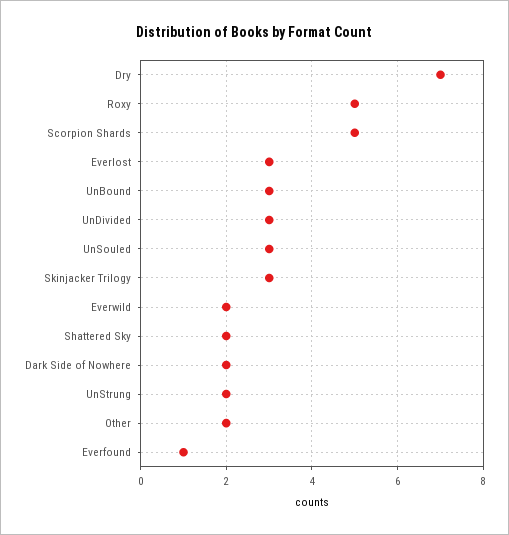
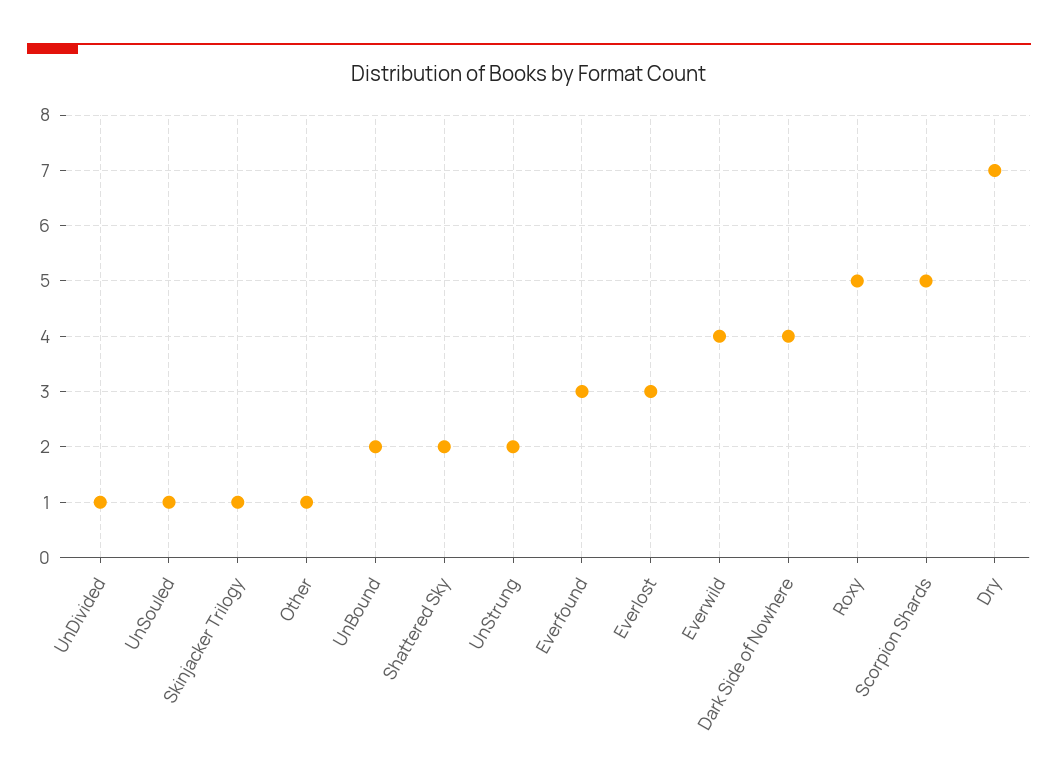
  {
    "Dry": 7,
    "Roxy": 5,
    "Scorpion Shards": 5,
    "Everlost": 3,
-   "UnBound": 3,
+   "UnBound": 2,
-   "UnDivided": 3,
+   "UnDivided": 1,
-   "UnSouled": 3,
+   "UnSouled": 1,
-   "Skinjacker Trilogy": 3,
+   "Skinjacker Trilogy": 1,
-   "Everwild": 2,
+   "Everwild": 4,
    "Shattered Sky": 2,
-   "Dark Side of Nowhere": 2,
+   "Dark Side of Nowhere": 4,
    "UnStrung": 2,
-   "Other": 2,
+   "Other": 1,
-   "Everfound": 1
+   "Everfound": 3
  }

